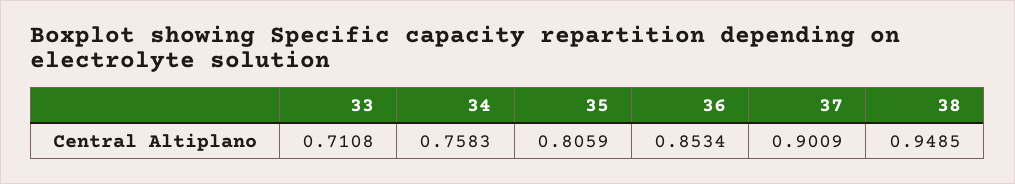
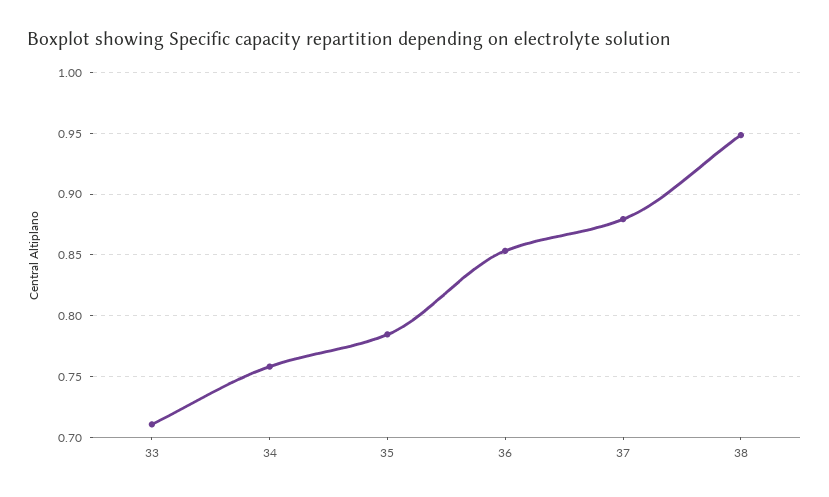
  {
    "33": 0.7108,
    "34": 0.7583,
-   "35": 0.8059,
+   "35": 0.785,
    "36": 0.8534,
-   "37": 0.9009,
+   "37": 0.88,
    "38": 0.9485
  }

